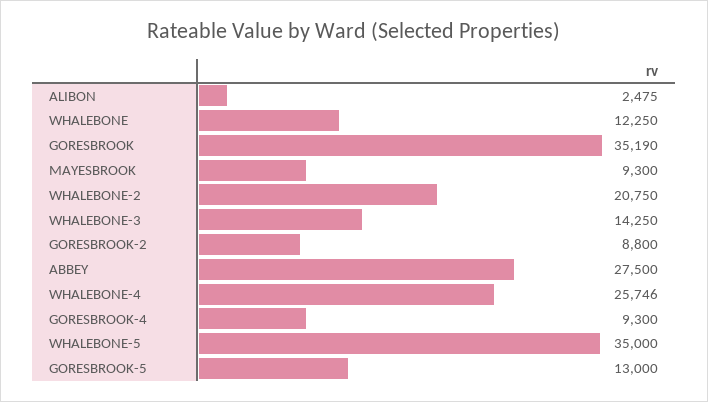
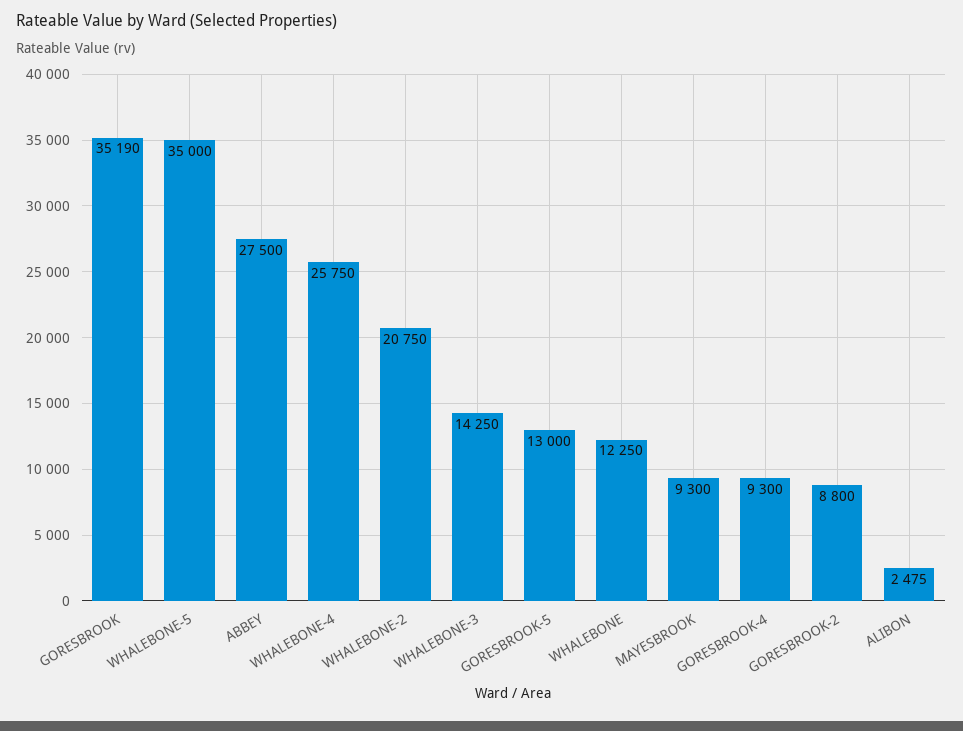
  {
    "ALIBON": 2475,
    "WHALEBONE": 12250,
    "GORESBROOK": 35190,
    "MAYESBROOK": 9300,
    "WHALEBONE-2": 20750,
    "WHALEBONE-3": 14250,
    "GORESBROOK-2": 8800,
    "ABBEY": 27500,
-   "WHALEBONE-4": 25746,
+   "WHALEBONE-4": 25750,
    "GORESBROOK-4": 9300,
    "WHALEBONE-5": 35000,
    "GORESBROOK-5": 13000
  }

